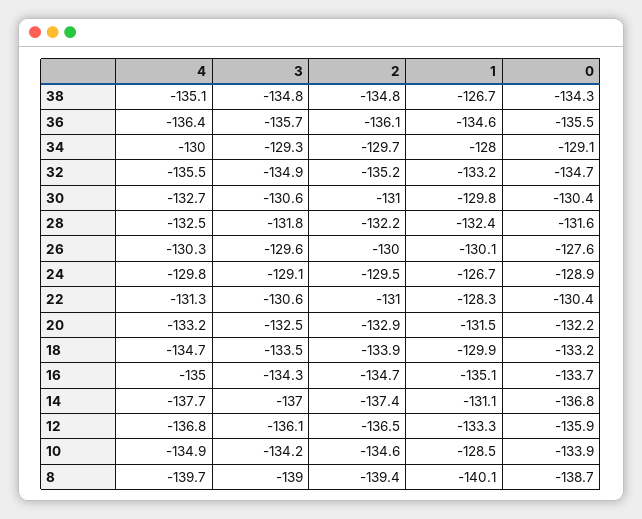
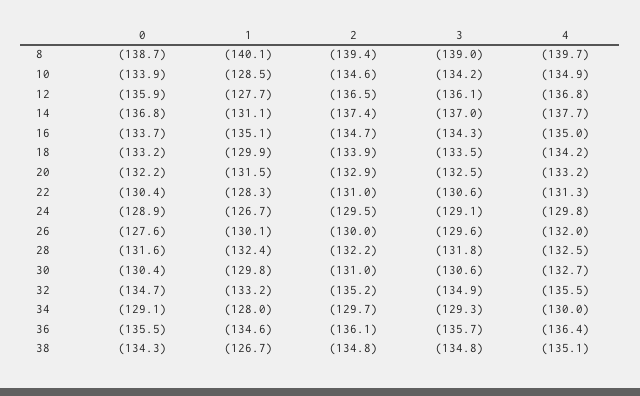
  {
    "4": {
      "38": -135.1,
      "36": -136.4,
      "34": -130,
      "32": -135.5,
      "30": -132.7,
      "28": -132.5,
-     "26": -130.3,
+     "26": -132,
      "24": -129.8,
      "22": -131.3,
      "20": -133.2,
-     "18": -134.7,
+     "18": -134.2,
      "16": -135,
      "14": -137.7,
      "12": -136.8,
      "10": -134.9,
      "8": -139.7
    },
    "3": {
      "38": -134.8,
      "36": -135.7,
      "34": -129.3,
      "32": -134.9,
      "30": -130.6,
      "28": -131.8,
      "26": -129.6,
      "24": -129.1,
      "22": -130.6,
      "20": -132.5,
      "18": -133.5,
      "16": -134.3,
      "14": -137,
      "12": -136.1,
      "10": -134.2,
      "8": -139
    },
    "2": {
      "38": -134.8,
      "36": -136.1,
      "34": -129.7,
      "32": -135.2,
      "30": -131,
      "28": -132.2,
      "26": -130,
      "24": -129.5,
      "22": -131,
      "20": -132.9,
      "18": -133.9,
      "16": -134.7,
      "14": -137.4,
      "12": -136.5,
      "10": -134.6,
      "8": -139.4
    },
    "1": {
      "38": -126.7,
      "36": -134.6,
      "34": -128,
      "32": -133.2,
      "30": -129.8,
      "28": -132.4,
      "26": -130.1,
      "24": -126.7,
      "22": -128.3,
      "20": -131.5,
      "18": -129.9,
      "16": -135.1,
      "14": -131.1,
-     "12": -133.3,
+     "12": -127.7,
      "10": -128.5,
      "8": -140.1
    },
    "0": {
      "38": -134.3,
      "36": -135.5,
      "34": -129.1,
      "32": -134.7,
      "30": -130.4,
      "28": -131.6,
      "26": -127.6,
      "24": -128.9,
      "22": -130.4,
      "20": -132.2,
      "18": -133.2,
      "16": -133.7,
      "14": -136.8,
      "12": -135.9,
      "10": -133.9,
      "8": -138.7
    }
  }

